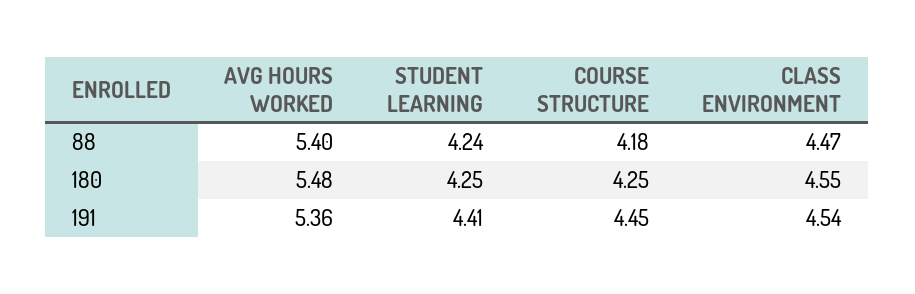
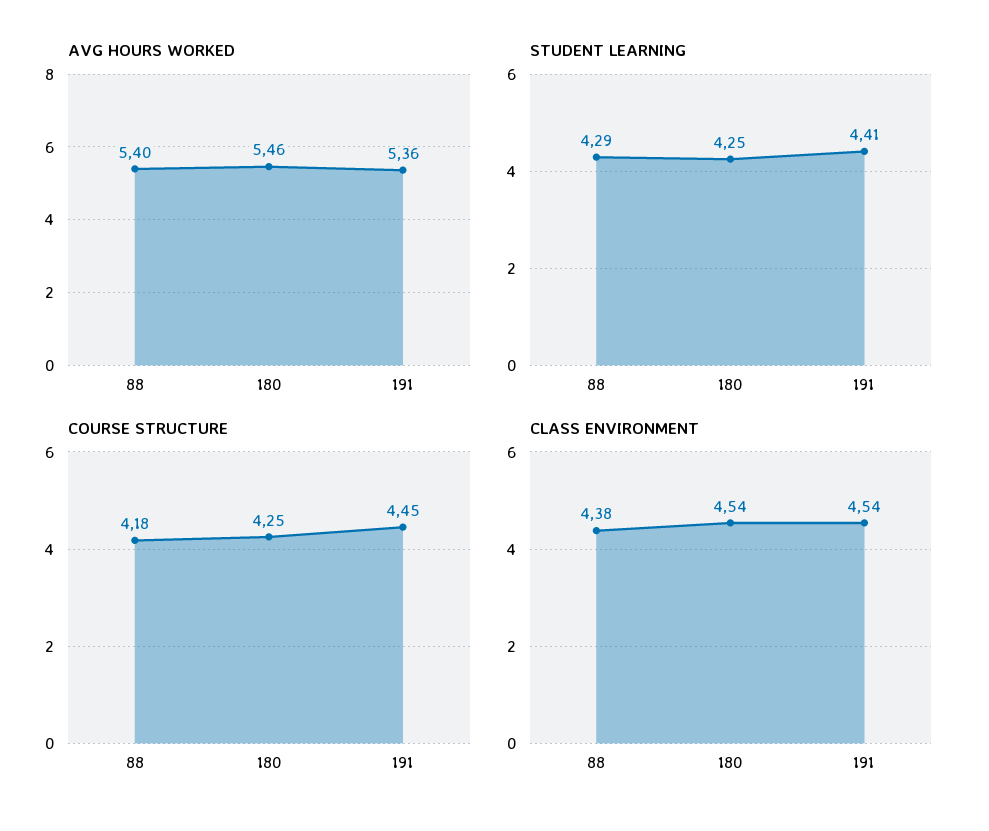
  {
    "AVG HOURS WORKED": {
      "88": 5.4,
-     "180": 5.48,
+     "180": 5.46,
      "191": 5.36
    },
    "STUDENT LEARNING": {
-     "88": 4.24,
+     "88": 4.29,
      "180": 4.25,
      "191": 4.41
    },
    "COURSE STRUCTURE": {
      "88": 4.18,
      "180": 4.25,
      "191": 4.45
    },
    "CLASS ENVIRONMENT": {
-     "88": 4.47,
+     "88": 4.38,
-     "180": 4.55,
+     "180": 4.54,
      "191": 4.54
    }
  }

